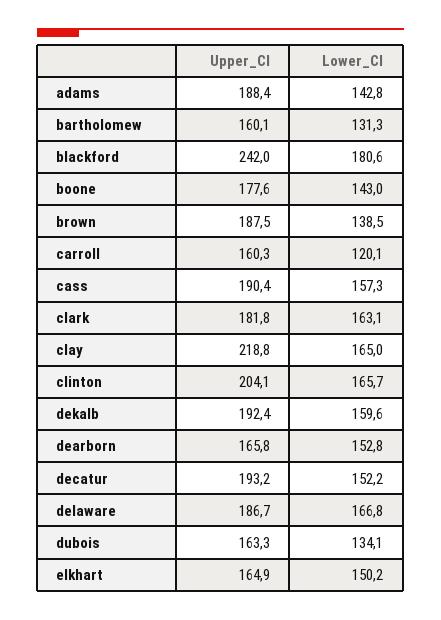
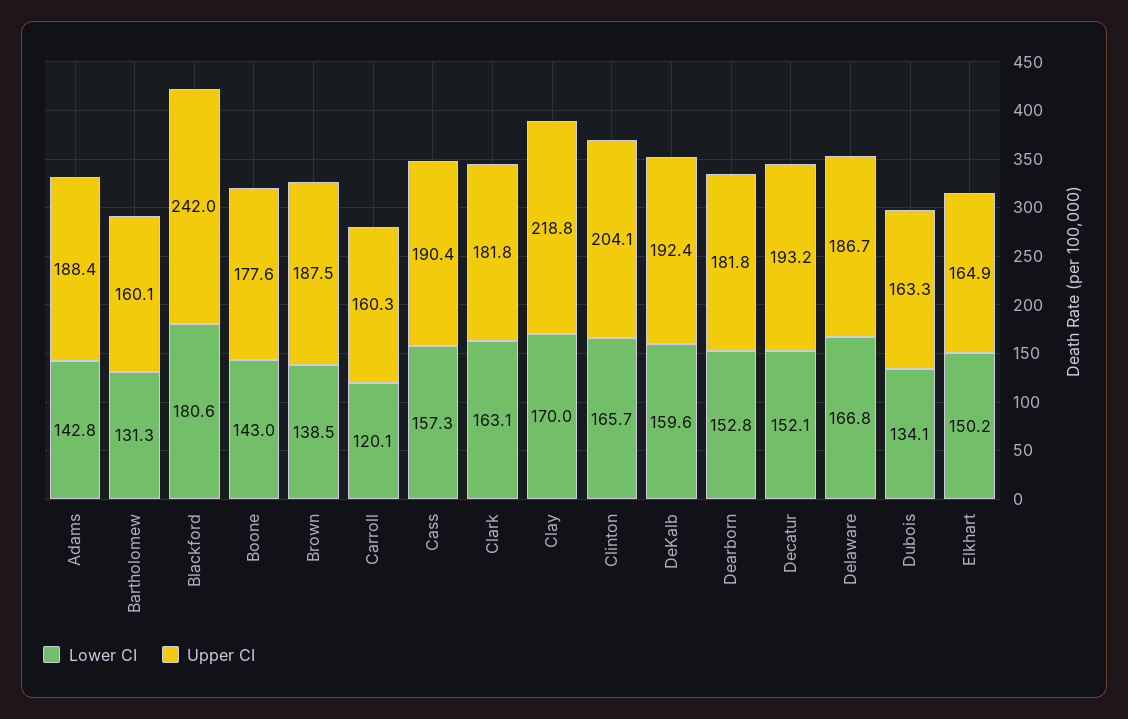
  {
    "Upper_CI": {
      "adams": 188.4,
      "bartholomew": 160.1,
      "blackford": 242,
      "boone": 177.6,
      "brown": 187.5,
      "carroll": 160.3,
      "cass": 190.4,
      "clark": 181.8,
      "clay": 218.8,
      "clinton": 204.1,
      "dekalb": 192.4,
-     "dearborn": 165.8,
+     "dearborn": 181.8,
      "decatur": 193.2,
      "delaware": 186.7,
      "dubois": 163.3,
      "elkhart": 164.9
    },
    "Lower_CI": {
      "adams": 142.8,
      "bartholomew": 131.3,
      "blackford": 180.6,
      "boone": 143,
      "brown": 138.5,
      "carroll": 120.1,
      "cass": 157.3,
      "clark": 163.1,
-     "clay": 165,
+     "clay": 170,
      "clinton": 165.7,
      "dekalb": 159.6,
      "dearborn": 152.8,
-     "decatur": 152.2,
+     "decatur": 152.1,
      "delaware": 166.8,
      "dubois": 134.1,
      "elkhart": 150.2
    }
  }

